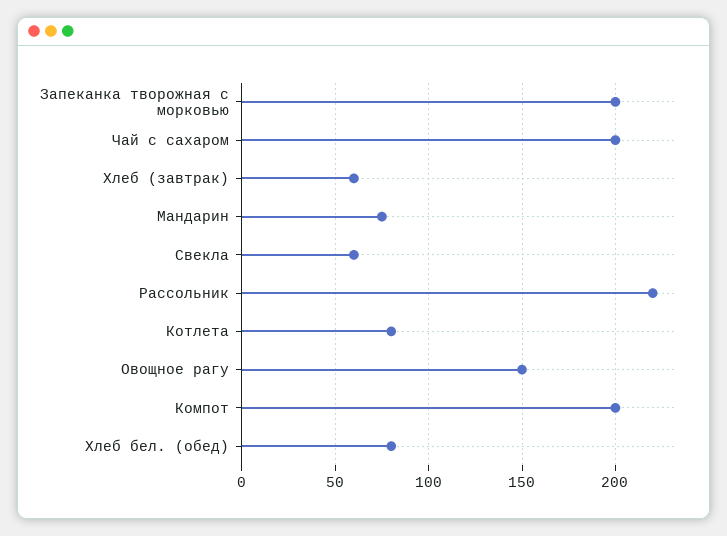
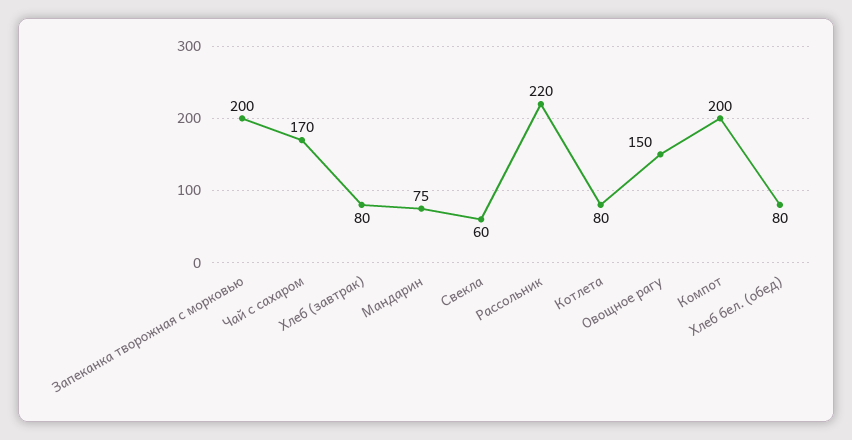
  {
    "Запеканка творожная с морковью": 200,
-   "Чай с сахаром": 200,
+   "Чай с сахаром": 170,
-   "Хлеб (завтрак)": 60,
+   "Хлеб (завтрак)": 80,
    "Мандарин": 75,
    "Свекла": 60,
    "Рассольник": 220,
    "Котлета": 80,
    "Овощное рагу": 150,
    "Компот": 200,
    "Хлеб бел. (обед)": 80
  }

